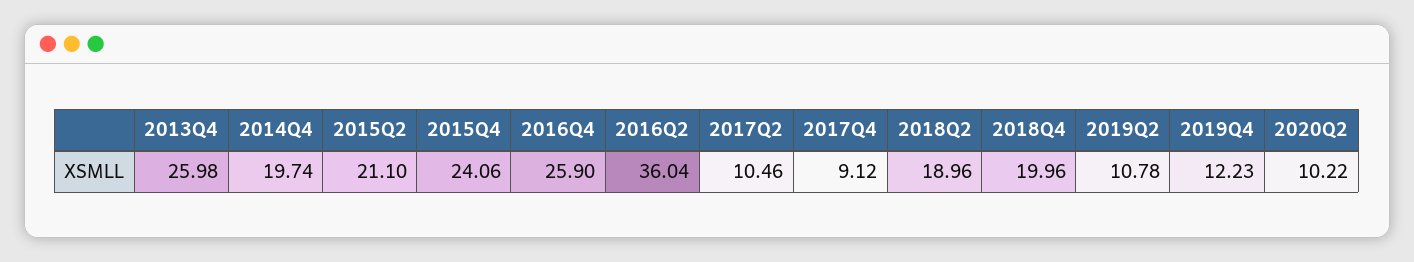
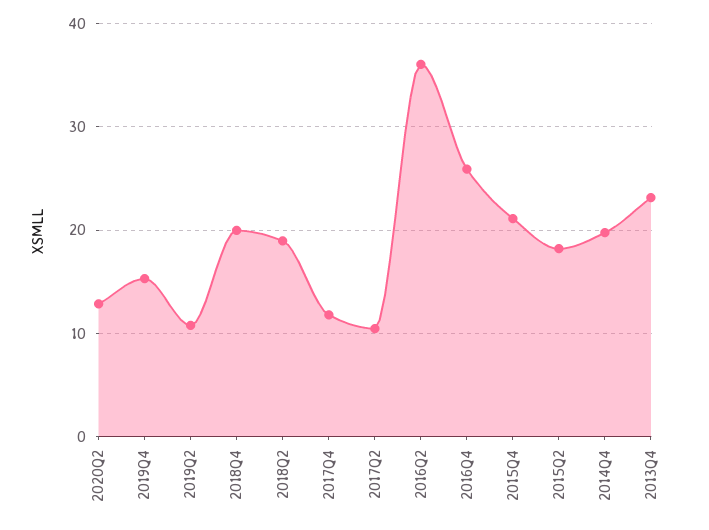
  {
-   "2013Q4": 25.98,
+   "2013Q4": 23,
    "2014Q4": 19.74,
-   "2015Q2": 21.1,
+   "2015Q2": 18,
-   "2015Q4": 24.06,
+   "2015Q4": 21,
    "2016Q4": 25.9,
    "2016Q2": 36.04,
    "2017Q2": 10.46,
-   "2017Q4": 9.12,
+   "2017Q4": 12,
    "2018Q2": 18.96,
    "2018Q4": 19.96,
    "2019Q2": 10.78,
-   "2019Q4": 12.23,
+   "2019Q4": 15,
-   "2020Q2": 10.22
+   "2020Q2": 13
  }

